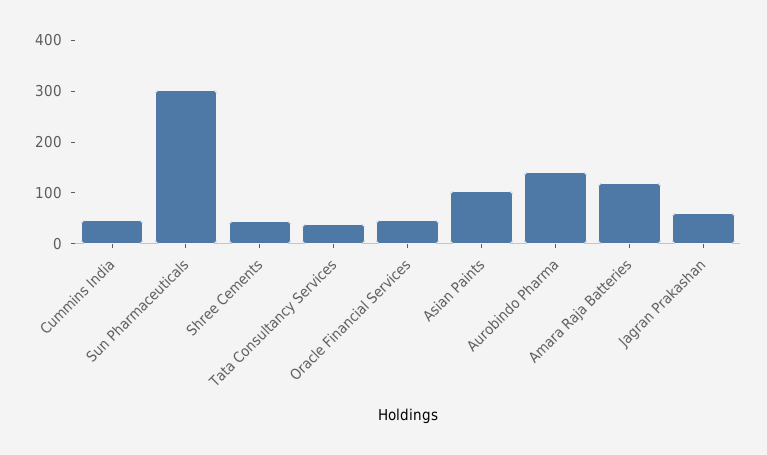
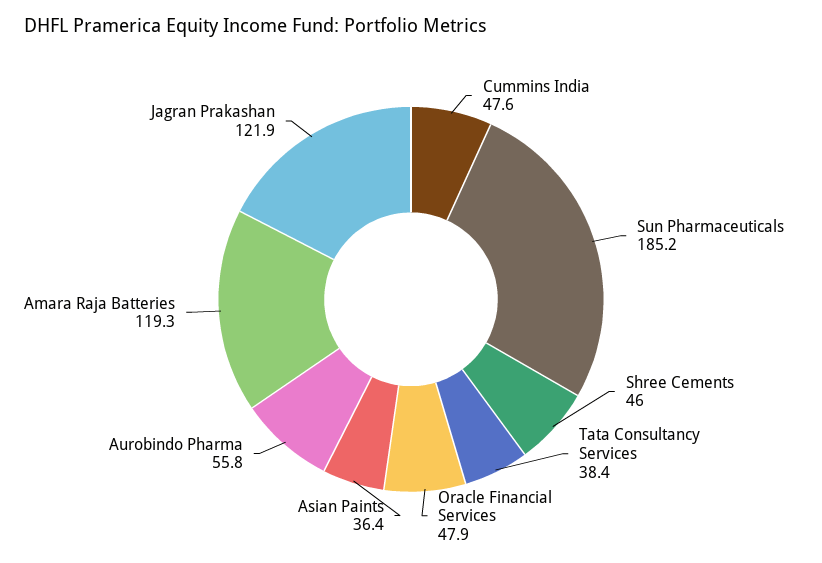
  {
    "Cummins India": 47.6,
-   "Sun Pharmaceuticals": 300,
+   "Sun Pharmaceuticals": 185.2,
    "Shree Cements": 46,
    "Tata Consultancy Services": 38.4,
    "Oracle Financial Services": 47.9,
-   "Asian Paints": 100,
+   "Asian Paints": 36.4,
-   "Aurobindo Pharma": 140,
+   "Aurobindo Pharma": 55.8,
    "Amara Raja Batteries": 119.3,
-   "Jagran Prakashan": 60
+   "Jagran Prakashan": 121.9
  }

